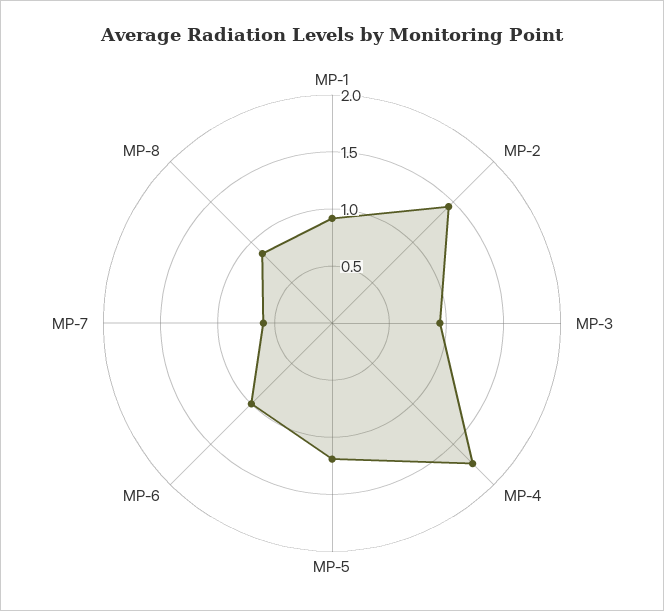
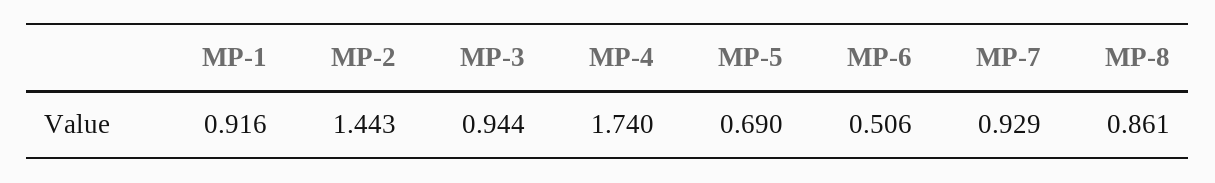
  {
    "MP-1": 0.916,
    "MP-2": 1.443,
    "MP-3": 0.944,
    "MP-4": 1.74,
-   "MP-5": 1.2,
+   "MP-5": 0.69,
-   "MP-6": 1,
+   "MP-6": 0.506,
-   "MP-7": 0.6,
+   "MP-7": 0.929,
    "MP-8": 0.861
  }

